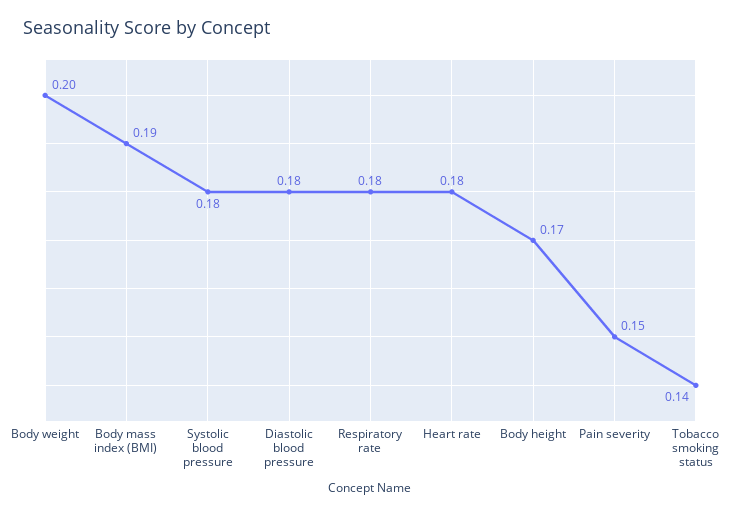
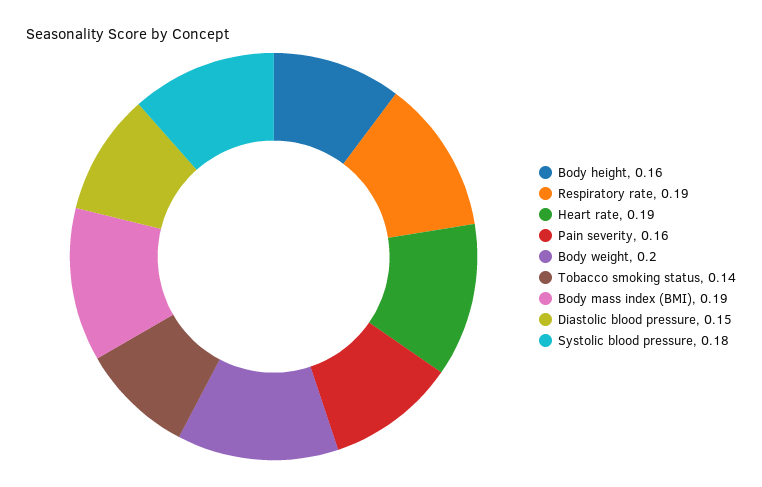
  {
    "Body weight": 0.2,
    "Body mass index (BMI)": 0.19,
    "Systolic blood pressure": 0.18,
-   "Diastolic blood pressure": 0.18,
+   "Diastolic blood pressure": 0.15,
-   "Respiratory rate": 0.18,
+   "Respiratory rate": 0.19,
-   "Heart rate": 0.18,
+   "Heart rate": 0.19,
-   "Body height": 0.17,
+   "Body height": 0.16,
-   "Pain severity": 0.15,
+   "Pain severity": 0.16,
    "Tobacco smoking status": 0.14
  }

